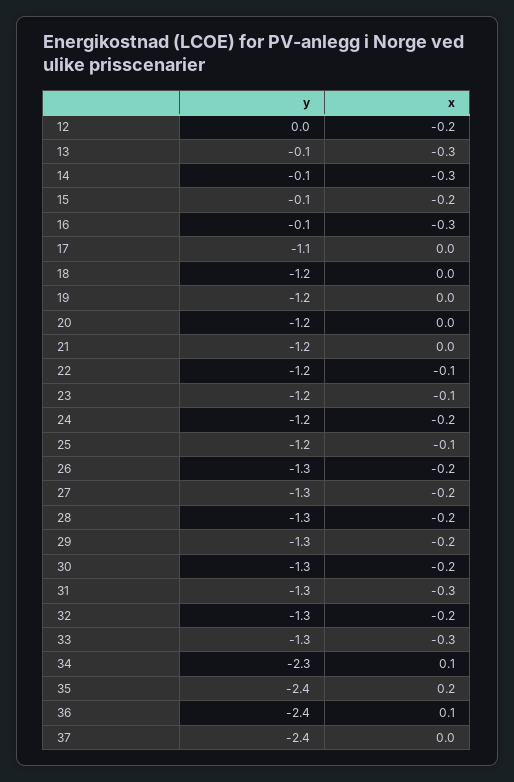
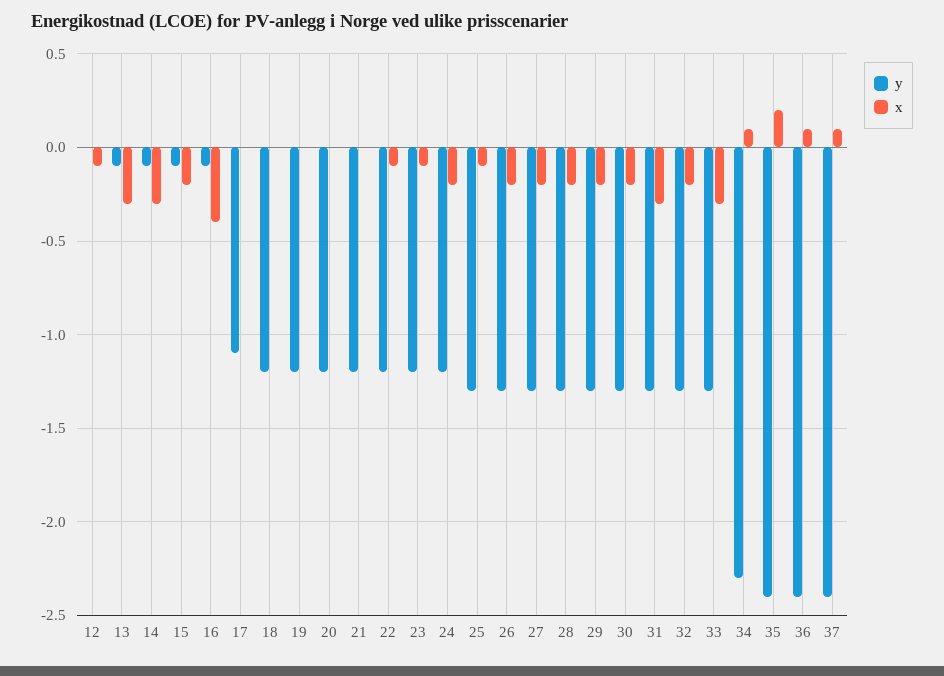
  {
    "y": {
      "12": 0,
      "13": -0.1,
      "14": -0.1,
      "15": -0.1,
      "16": -0.1,
      "17": -1.1,
      "18": -1.2,
      "19": -1.2,
      "20": -1.2,
      "21": -1.2,
      "22": -1.2,
      "23": -1.2,
      "24": -1.2,
-     "25": -1.2,
+     "25": -1.3,
      "26": -1.3,
      "27": -1.3,
      "28": -1.3,
      "29": -1.3,
      "30": -1.3,
      "31": -1.3,
      "32": -1.3,
      "33": -1.3,
      "34": -2.3,
      "35": -2.4,
      "36": -2.4,
      "37": -2.4
    },
    "x": {
-     "12": -0.2,
+     "12": -0.1,
      "13": -0.3,
      "14": -0.3,
      "15": -0.2,
-     "16": -0.3,
+     "16": -0.4,
      "17": 0,
      "18": 0,
      "19": 0,
      "20": 0,
      "21": 0,
      "22": -0.1,
      "23": -0.1,
      "24": -0.2,
      "25": -0.1,
      "26": -0.2,
      "27": -0.2,
      "28": -0.2,
      "29": -0.2,
      "30": -0.2,
      "31": -0.3,
      "32": -0.2,
      "33": -0.3,
      "34": 0.1,
      "35": 0.2,
      "36": 0.1,
-     "37": 0
+     "37": 0.1
    }
  }

